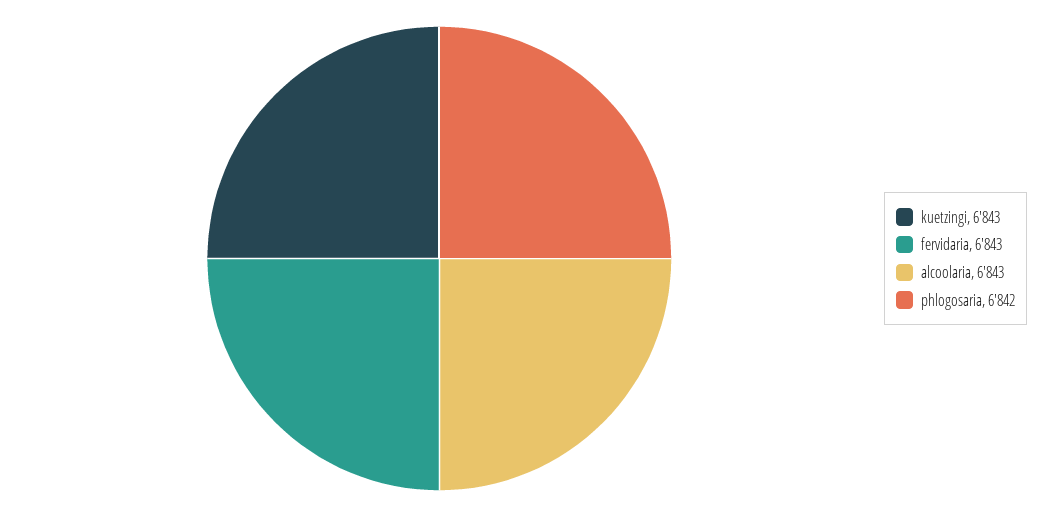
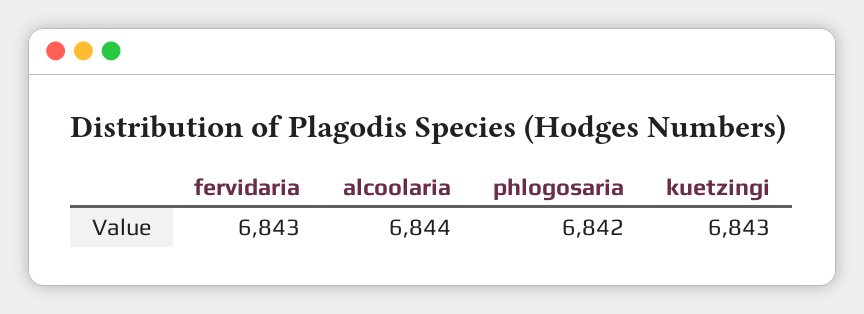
  {
    "kuetzingi": 6843,
    "fervidaria": 6843,
-   "alcoolaria": 6843,
+   "alcoolaria": 6844,
    "phlogosaria": 6842
  }

